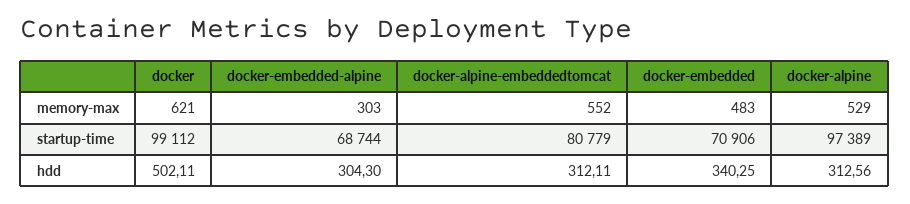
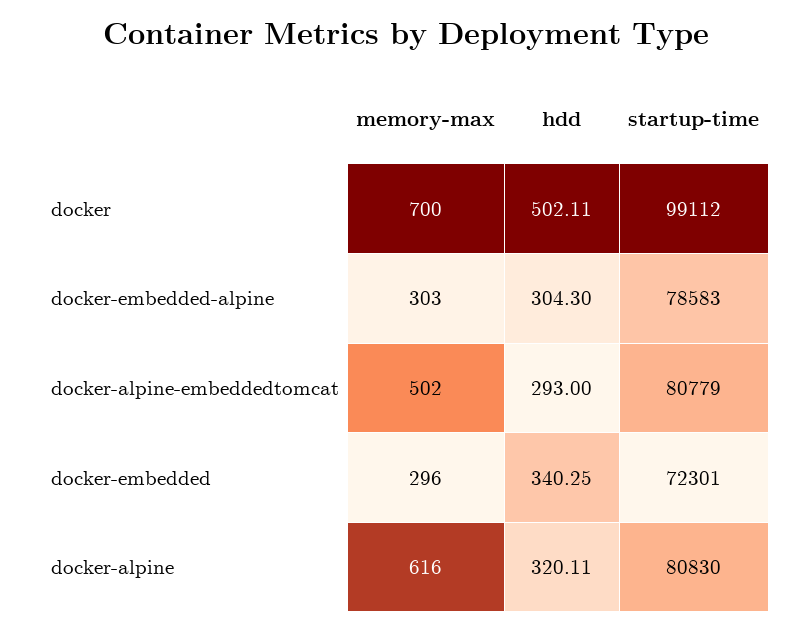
  {
    "docker": {
-     "memory-max": 621,
+     "memory-max": 700,
      "startup-time": 99112,
      "hdd": 502.11
    },
    "docker-embedded-alpine": {
      "memory-max": 303,
-     "startup-time": 68744,
+     "startup-time": 78583,
      "hdd": 304.3
    },
    "docker-alpine-embeddedtomcat": {
-     "memory-max": 552,
+     "memory-max": 502,
      "startup-time": 80779,
-     "hdd": 312.11
+     "hdd": 293
    },
    "docker-embedded": {
-     "memory-max": 483,
+     "memory-max": 296,
-     "startup-time": 70906,
+     "startup-time": 72301,
      "hdd": 340.25
    },
    "docker-alpine": {
-     "memory-max": 529,
+     "memory-max": 616,
-     "startup-time": 97389,
+     "startup-time": 80830,
-     "hdd": 312.56
+     "hdd": 320.11
    }
  }

